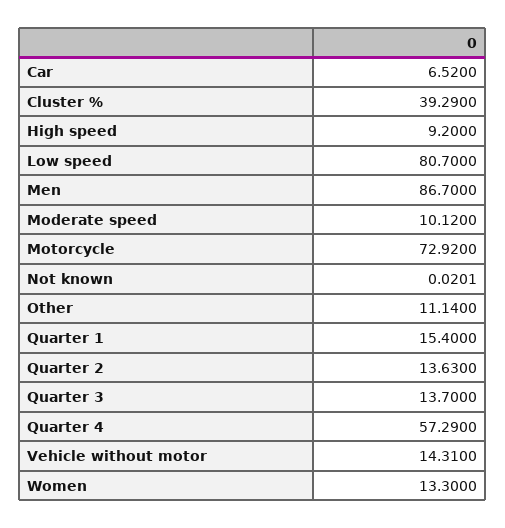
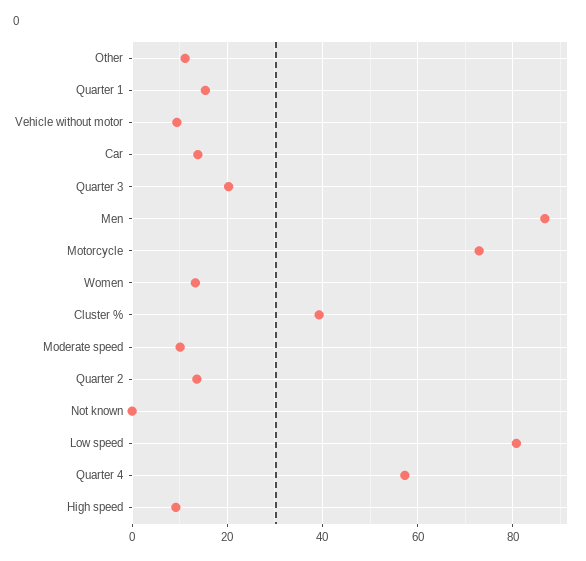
  {
-   "Car": 6.52,
+   "Car": 14,
    "Cluster %": 39.29,
    "High speed": 9.2,
    "Low speed": 80.7,
    "Men": 86.7,
    "Moderate speed": 10.12,
    "Motorcycle": 72.92,
    "Not known": 0.0201,
    "Other": 11.14,
    "Quarter 1": 15.4,
    "Quarter 2": 13.63,
-   "Quarter 3": 13.7,
+   "Quarter 3": 20,
    "Quarter 4": 57.29,
-   "Vehicle without motor": 14.31,
+   "Vehicle without motor": 10,
    "Women": 13.3
  }

